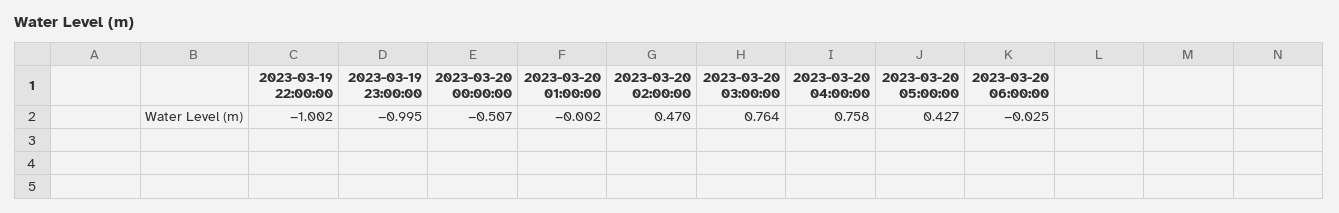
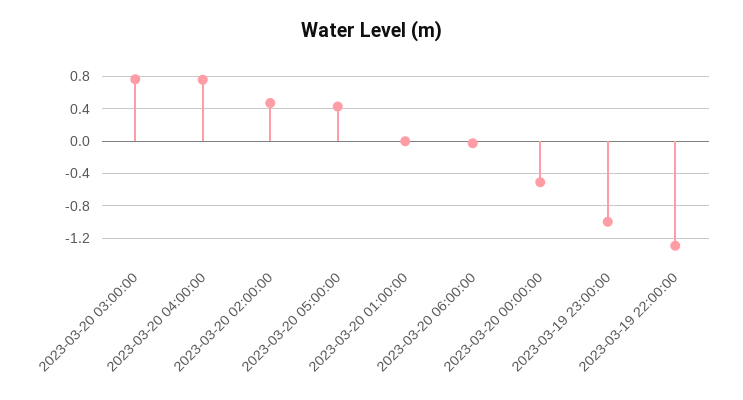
  {
-   "2023-03-19 22:00:00": -1.002,
+   "2023-03-19 22:00:00": -1.3,
    "2023-03-19 23:00:00": -0.995,
    "2023-03-20 00:00:00": -0.507,
    "2023-03-20 01:00:00": -0.002,
    "2023-03-20 02:00:00": 0.47,
    "2023-03-20 03:00:00": 0.764,
    "2023-03-20 04:00:00": 0.758,
    "2023-03-20 05:00:00": 0.427,
    "2023-03-20 06:00:00": -0.025
  }

